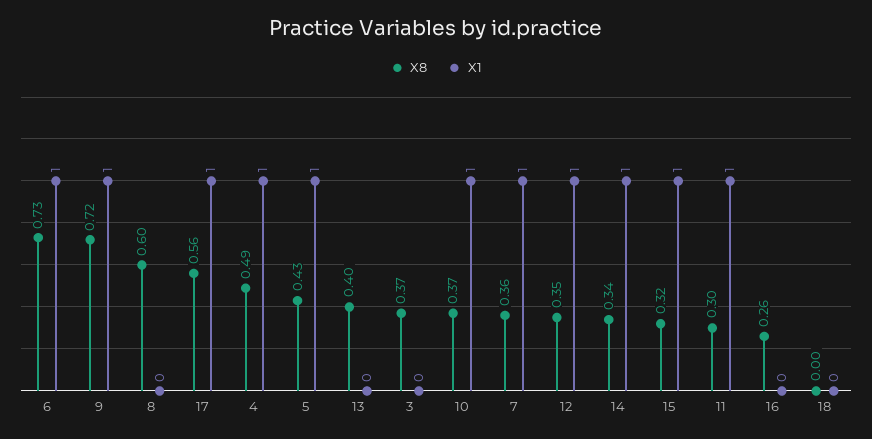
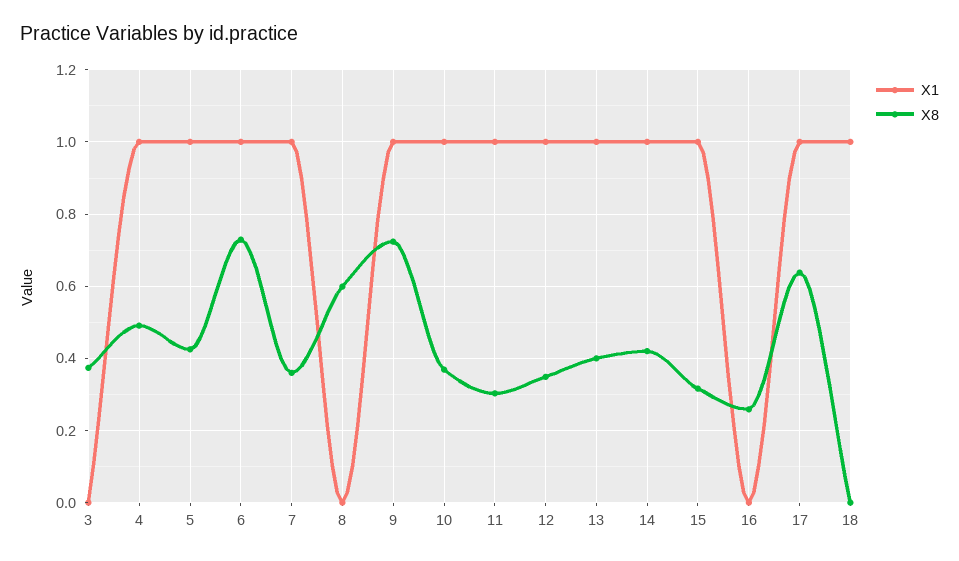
  {
    "X8": {
      "6": 0.73,
      "9": 0.72,
      "8": 0.6,
-     "17": 0.56,
+     "17": 0.64,
      "4": 0.49,
      "5": 0.43,
      "13": 0.4,
      "3": 0.37,
      "10": 0.37,
      "7": 0.36,
      "12": 0.35,
-     "14": 0.34,
+     "14": 0.42,
      "15": 0.32,
      "11": 0.3,
      "16": 0.26,
      "18": 0
    },
    "X1": {
      "6": 1,
      "9": 1,
      "8": 0,
      "17": 1,
      "4": 1,
      "5": 1,
-     "13": 0,
+     "13": 1,
      "3": 0,
      "10": 1,
      "7": 1,
      "12": 1,
      "14": 1,
      "15": 1,
      "11": 1,
      "16": 0,
-     "18": 0
+     "18": 1
    }
  }

